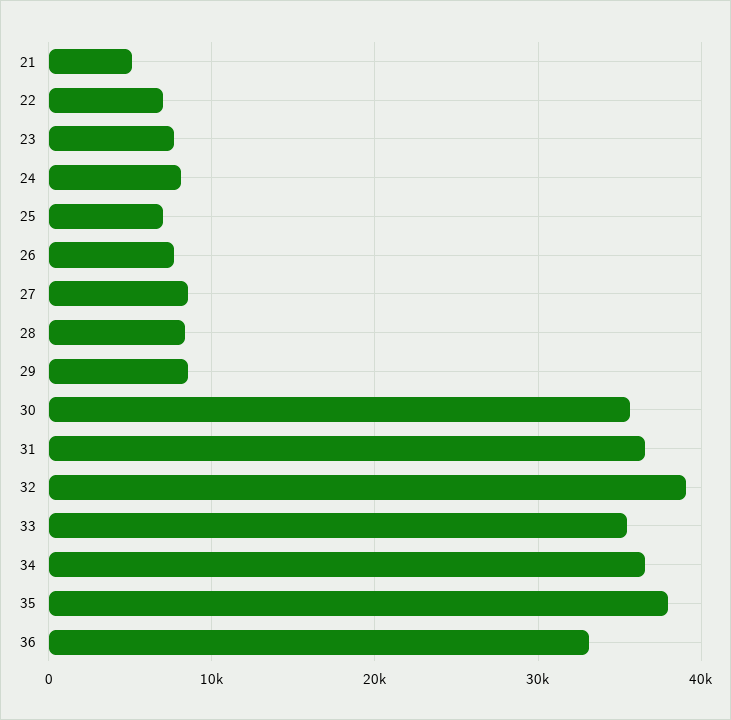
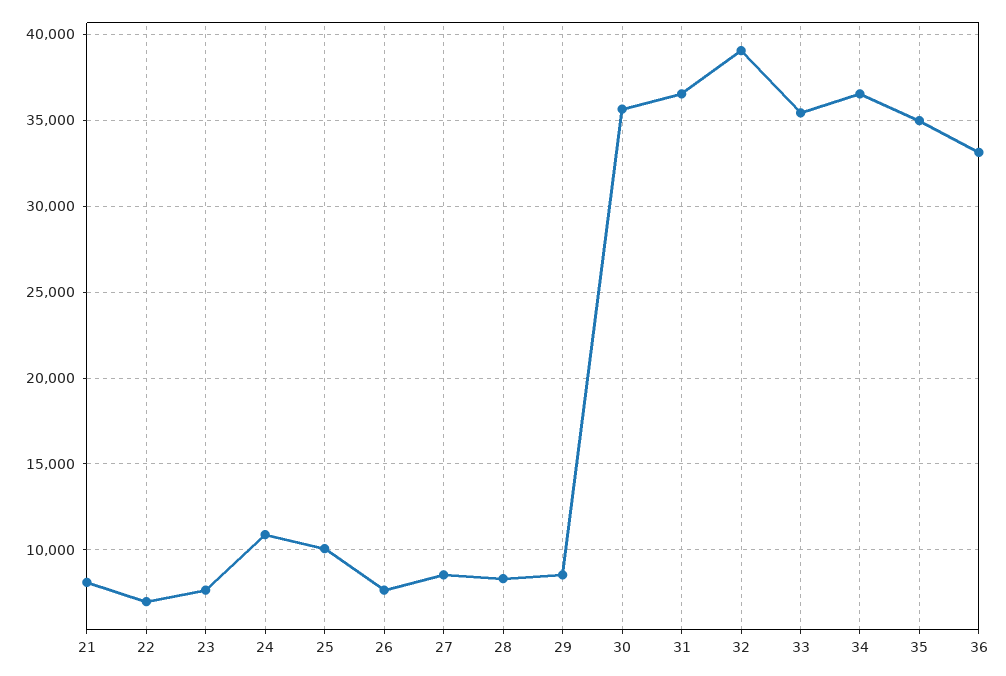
  {
-   "21": 5000,
+   "21": 8000,
    "22": 7000,
    "23": 7500,
-   "24": 8000,
+   "24": 11000,
-   "25": 7000,
+   "25": 10000,
    "26": 7500,
    "27": 8500,
    "28": 8500,
    "29": 8500,
    "30": 35500,
    "31": 36500,
    "32": 39000,
    "33": 35500,
    "34": 36500,
-   "35": 38000,
+   "35": 35000,
    "36": 33000
  }

